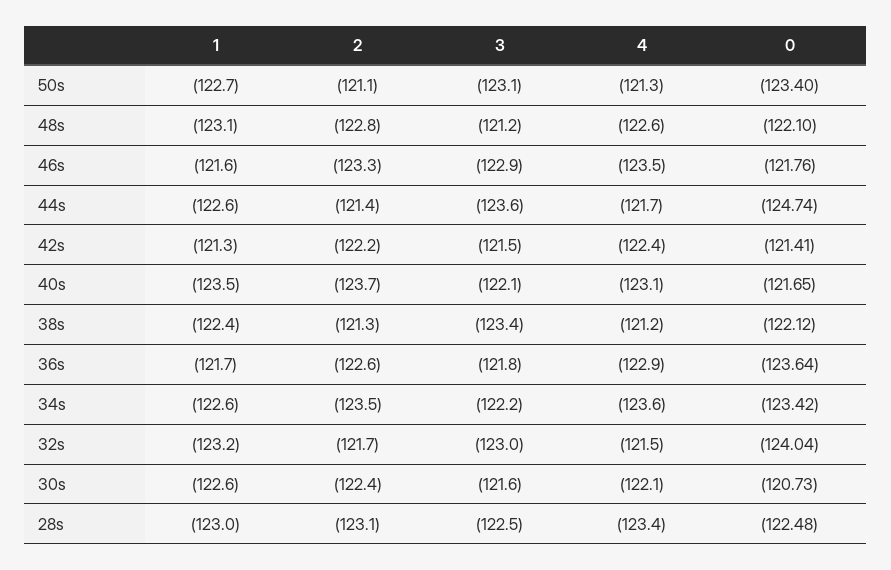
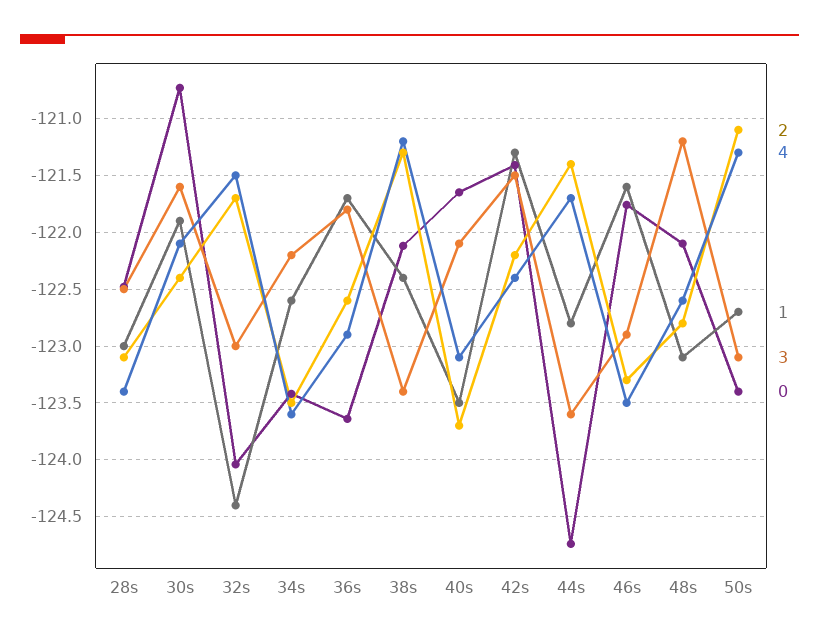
  {
    "1": {
      "50s": -122.7,
      "48s": -123.1,
      "46s": -121.6,
-     "44s": -122.6,
+     "44s": -122.8,
      "42s": -121.3,
      "40s": -123.5,
      "38s": -122.4,
      "36s": -121.7,
      "34s": -122.6,
-     "32s": -123.2,
+     "32s": -124.4,
-     "30s": -122.6,
+     "30s": -121.9,
      "28s": -123
    },
    "2": {
      "50s": -121.1,
      "48s": -122.8,
      "46s": -123.3,
      "44s": -121.4,
      "42s": -122.2,
      "40s": -123.7,
      "38s": -121.3,
      "36s": -122.6,
      "34s": -123.5,
      "32s": -121.7,
      "30s": -122.4,
      "28s": -123.1
    },
    "3": {
      "50s": -123.1,
      "48s": -121.2,
      "46s": -122.9,
      "44s": -123.6,
      "42s": -121.5,
      "40s": -122.1,
      "38s": -123.4,
      "36s": -121.8,
      "34s": -122.2,
      "32s": -123,
      "30s": -121.6,
      "28s": -122.5
    },
    "4": {
      "50s": -121.3,
      "48s": -122.6,
      "46s": -123.5,
      "44s": -121.7,
      "42s": -122.4,
      "40s": -123.1,
      "38s": -121.2,
      "36s": -122.9,
      "34s": -123.6,
      "32s": -121.5,
      "30s": -122.1,
      "28s": -123.4
    },
    "0": {
      "50s": -123.4,
      "48s": -122.1,
      "46s": -121.76,
      "44s": -124.74,
      "42s": -121.41,
      "40s": -121.65,
      "38s": -122.12,
      "36s": -123.64,
      "34s": -123.42,
      "32s": -124.04,
      "30s": -120.73,
      "28s": -122.48
    }
  }

